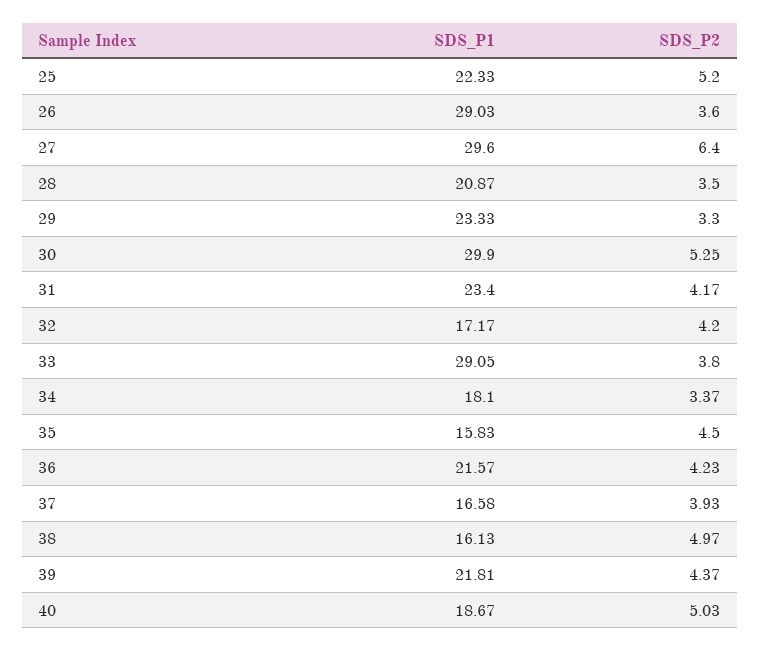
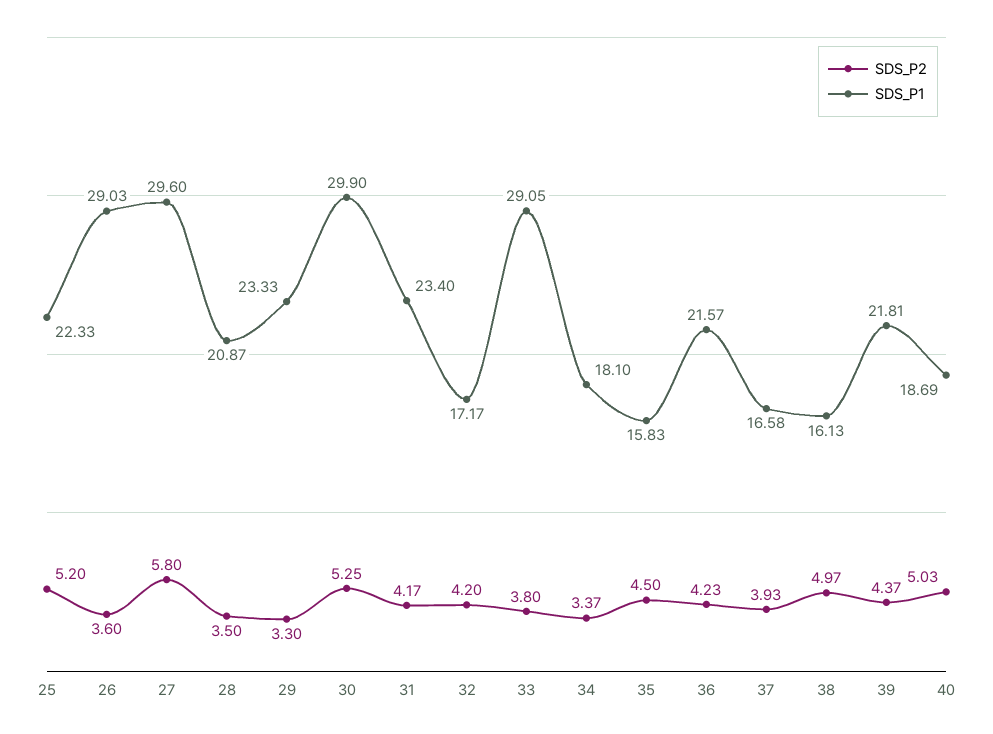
  {
    "SDS_P1": {
      "25": 22.33,
      "26": 29.03,
      "27": 29.6,
      "28": 20.87,
      "29": 23.33,
      "30": 29.9,
      "31": 23.4,
      "32": 17.17,
      "33": 29.05,
      "34": 18.1,
      "35": 15.83,
      "36": 21.57,
      "37": 16.58,
      "38": 16.13,
      "39": 21.81,
-     "40": 18.67
+     "40": 18.69
    },
    "SDS_P2": {
      "25": 5.2,
      "26": 3.6,
-     "27": 6.4,
+     "27": 5.8,
      "28": 3.5,
      "29": 3.3,
      "30": 5.25,
      "31": 4.17,
      "32": 4.2,
      "33": 3.8,
      "34": 3.37,
      "35": 4.5,
      "36": 4.23,
      "37": 3.93,
      "38": 4.97,
      "39": 4.37,
      "40": 5.03
    }
  }

